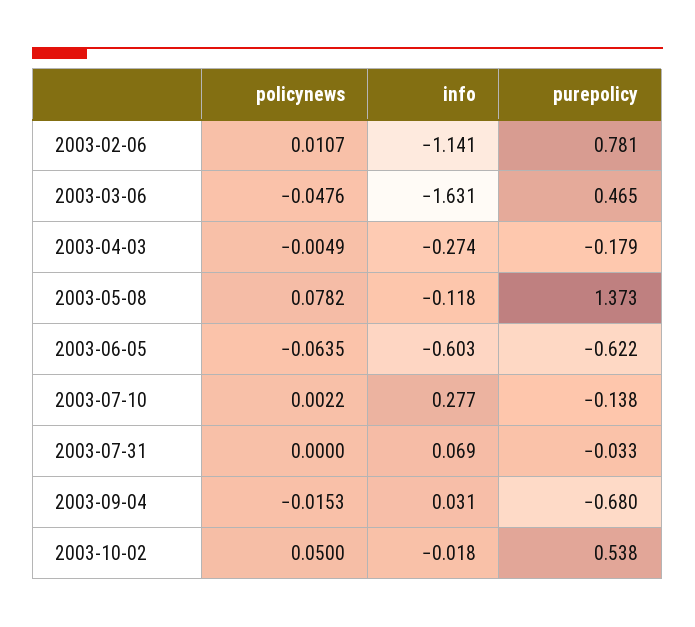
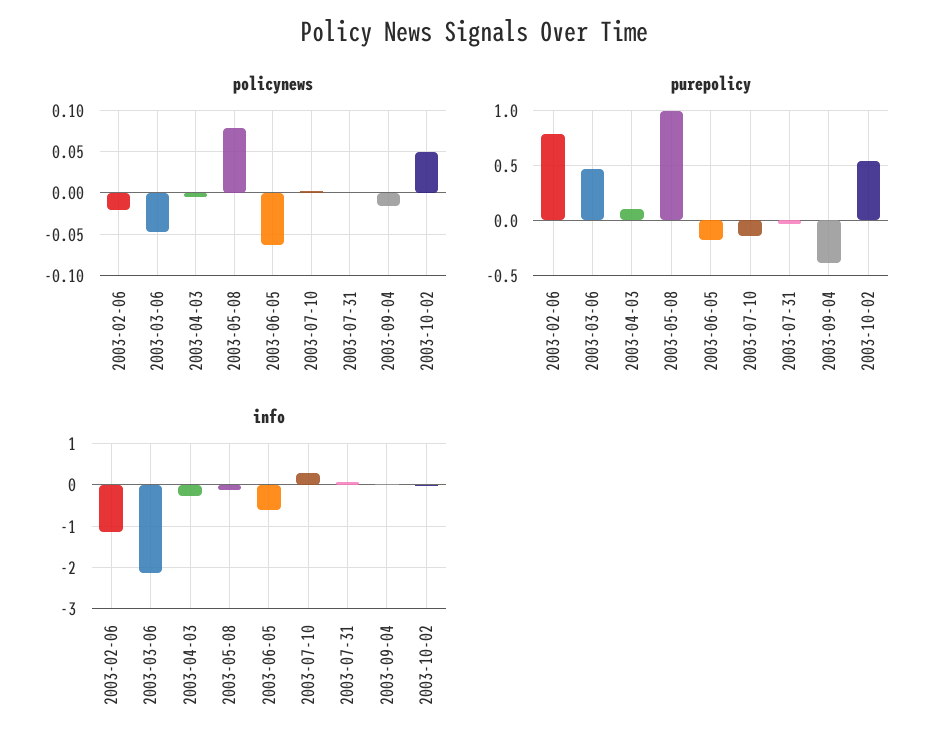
  {
    "policynews": {
-     "2003-02-06": 0.0107,
+     "2003-02-06": -0.02,
      "2003-03-06": -0.0476,
      "2003-04-03": -0.0049,
      "2003-05-08": 0.0782,
      "2003-06-05": -0.0635,
      "2003-07-10": 0.0022,
      "2003-07-31": 0,
      "2003-09-04": -0.0153,
      "2003-10-02": 0.05
    },
    "info": {
      "2003-02-06": -1.141,
-     "2003-03-06": -1.631,
+     "2003-03-06": -2.2,
      "2003-04-03": -0.274,
      "2003-05-08": -0.118,
      "2003-06-05": -0.603,
      "2003-07-10": 0.277,
      "2003-07-31": 0.069,
      "2003-09-04": 0.031,
      "2003-10-02": -0.018
    },
    "purepolicy": {
      "2003-02-06": 0.781,
      "2003-03-06": 0.465,
-     "2003-04-03": -0.179,
+     "2003-04-03": 0.1,
-     "2003-05-08": 1.373,
+     "2003-05-08": 1,
-     "2003-06-05": -0.622,
+     "2003-06-05": -0.2,
      "2003-07-10": -0.138,
      "2003-07-31": -0.033,
-     "2003-09-04": -0.68,
+     "2003-09-04": -0.4,
      "2003-10-02": 0.538
    }
  }

